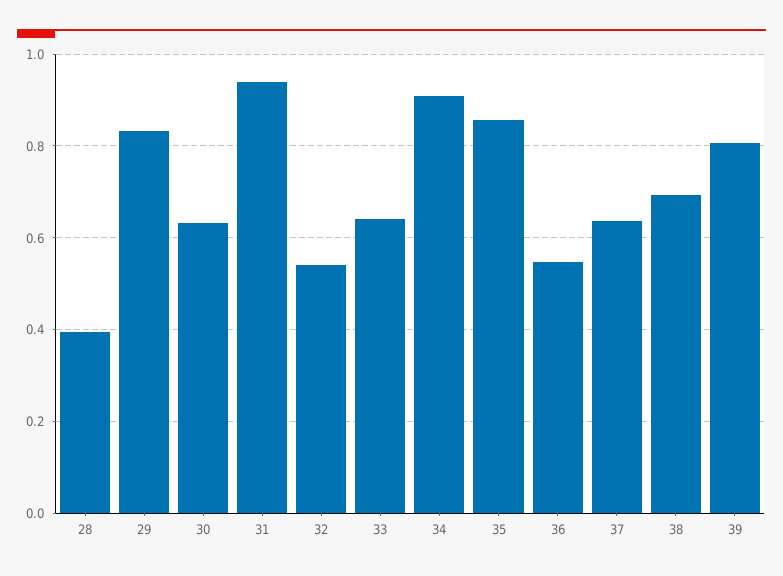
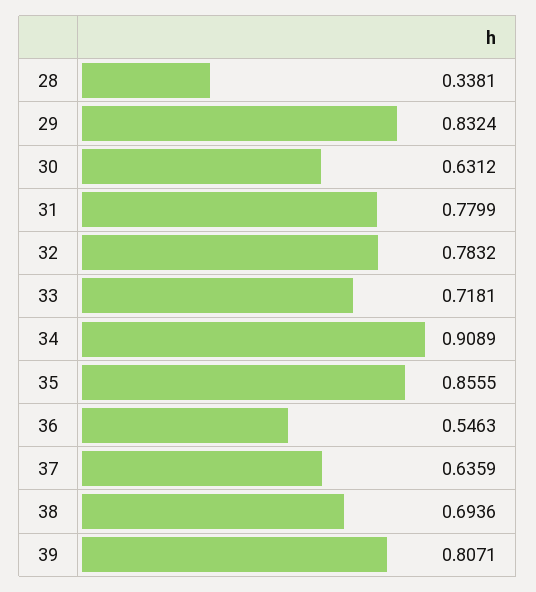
  {
-   "28": 0.4,
+   "28": 0.3381,
    "29": 0.8324,
    "30": 0.6312,
-   "31": 0.94,
+   "31": 0.7799,
-   "32": 0.54,
+   "32": 0.7832,
-   "33": 0.64,
+   "33": 0.7181,
    "34": 0.9089,
    "35": 0.8555,
    "36": 0.5463,
    "37": 0.6359,
    "38": 0.6936,
    "39": 0.8071
  }

